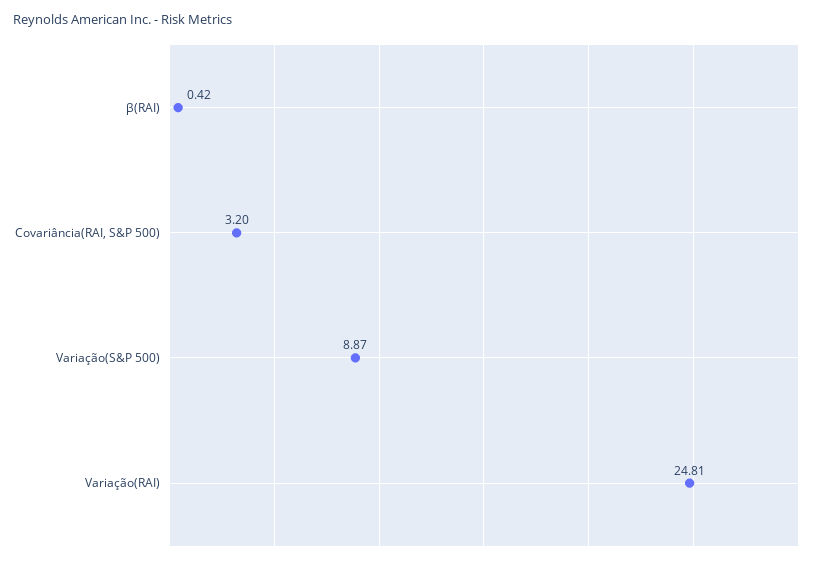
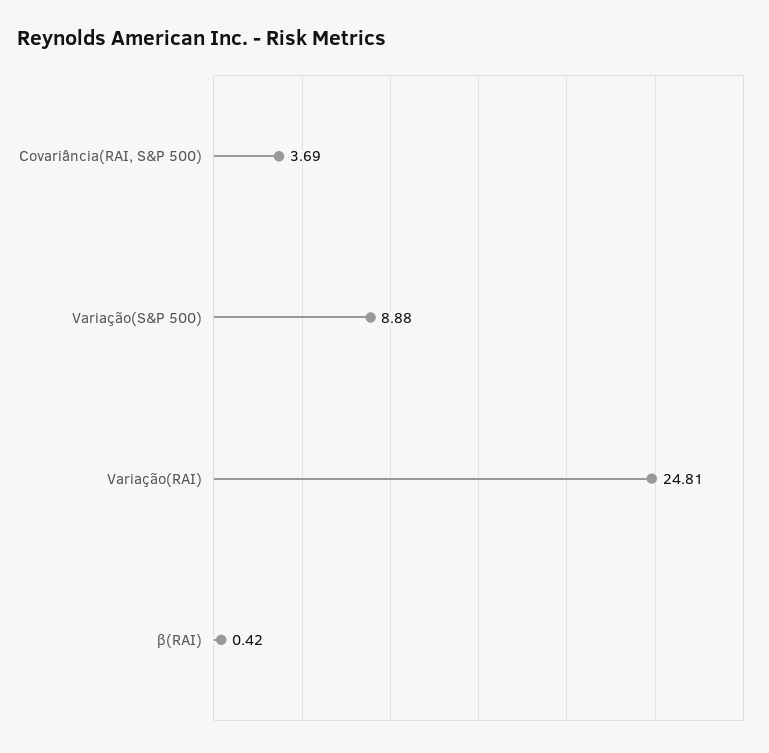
  {
    "β(RAI)": 0.42,
-   "Covariância(RAI, S&P 500)": 3.2,
+   "Covariância(RAI, S&P 500)": 3.69,
-   "Variação(S&P 500)": 8.87,
+   "Variação(S&P 500)": 8.88,
    "Variação(RAI)": 24.81
  }

